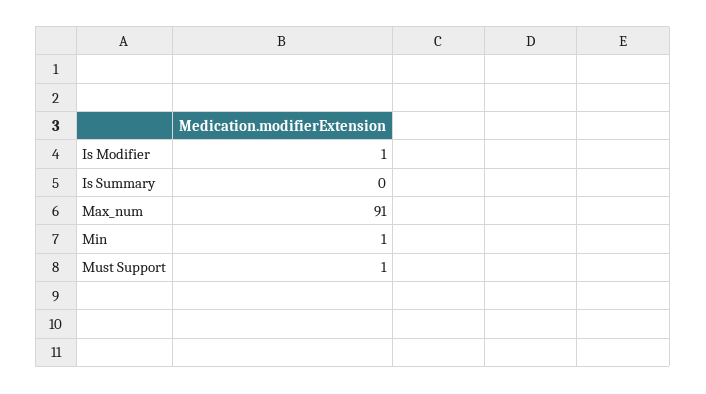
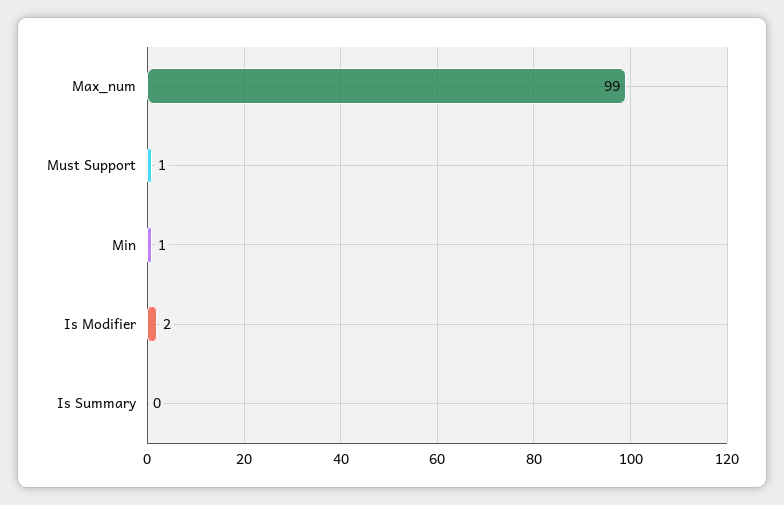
  {
-   "Is Modifier": 1,
+   "Is Modifier": 2,
    "Is Summary": 0,
-   "Max_num": 91,
+   "Max_num": 99,
    "Min": 1,
    "Must Support": 1
  }

